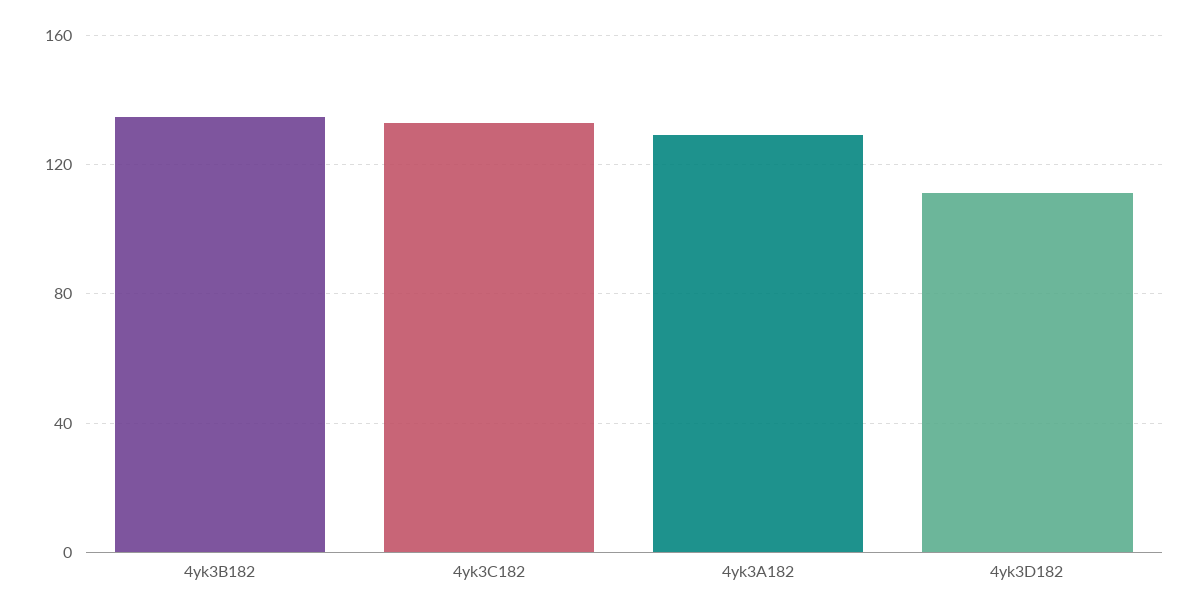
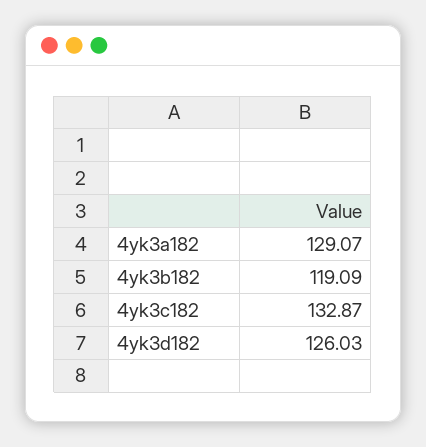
  {
-   "4yk3B182": 135,
+   "4yk3B182": 119.09,
    "4yk3C182": 132.87,
    "4yk3A182": 129.07,
-   "4yk3D182": 110
+   "4yk3D182": 126.03
  }

